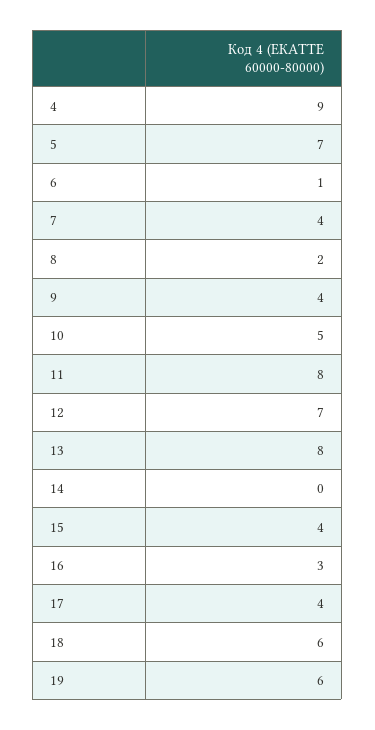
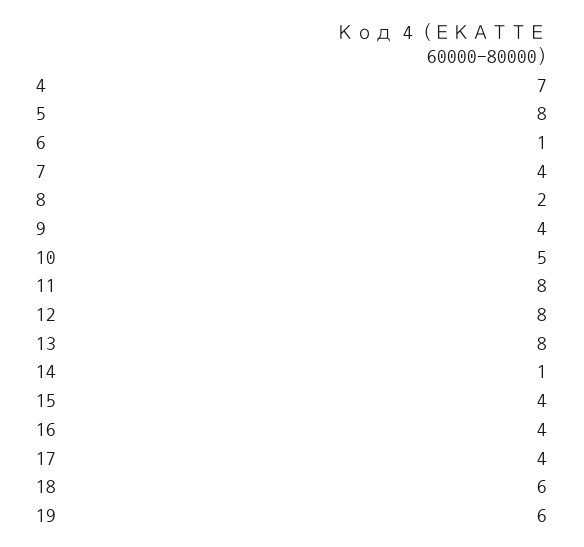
  {
-   "4": 9,
+   "4": 7,
-   "5": 7,
+   "5": 8,
    "6": 1,
    "7": 4,
    "8": 2,
    "9": 4,
    "10": 5,
    "11": 8,
-   "12": 7,
+   "12": 8,
    "13": 8,
-   "14": 0,
+   "14": 1,
    "15": 4,
-   "16": 3,
+   "16": 4,
    "17": 4,
    "18": 6,
    "19": 6
  }

